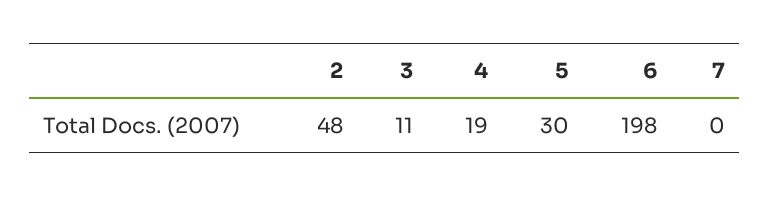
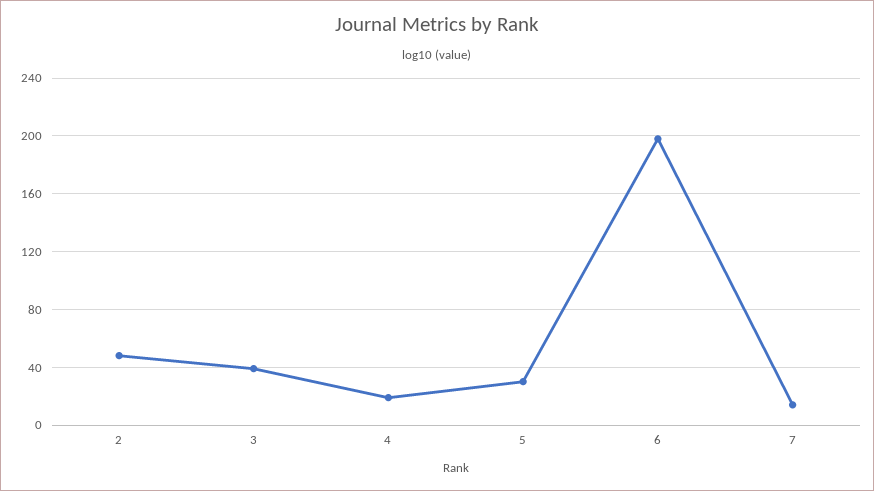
  {
    "2": 48,
-   "3": 11,
+   "3": 40,
    "4": 19,
    "5": 30,
    "6": 198,
-   "7": 0
+   "7": 15
  }

